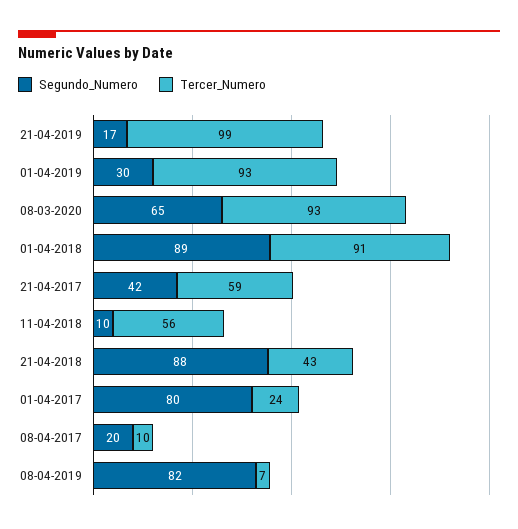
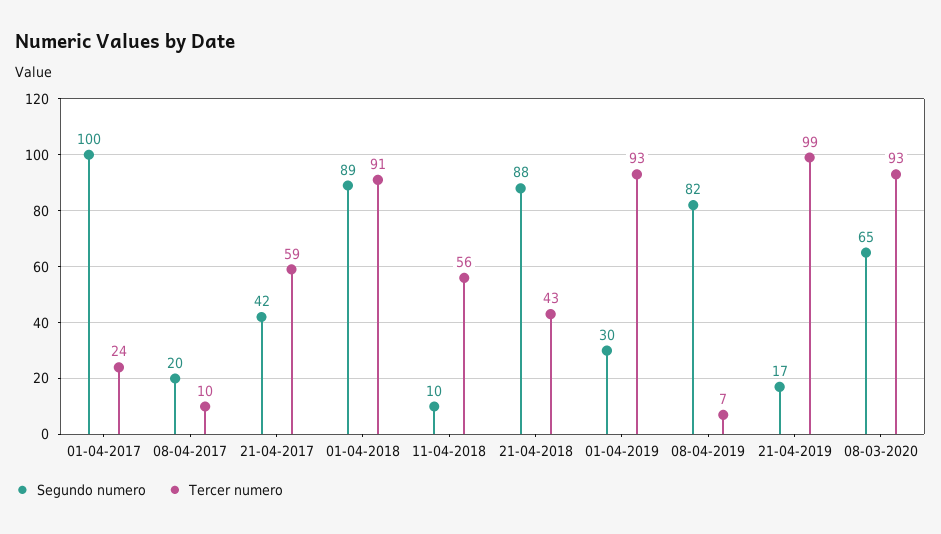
  {
    "Segundo_Numero": {
      "21-04-2019": 17,
      "01-04-2019": 30,
      "08-03-2020": 65,
      "01-04-2018": 89,
      "21-04-2017": 42,
      "11-04-2018": 10,
      "21-04-2018": 88,
-     "01-04-2017": 80,
+     "01-04-2017": 100,
      "08-04-2017": 20,
      "08-04-2019": 82
    },
    "Tercer_Numero": {
      "21-04-2019": 99,
      "01-04-2019": 93,
      "08-03-2020": 93,
      "01-04-2018": 91,
      "21-04-2017": 59,
      "11-04-2018": 56,
      "21-04-2018": 43,
      "01-04-2017": 24,
      "08-04-2017": 10,
      "08-04-2019": 7
    }
  }

